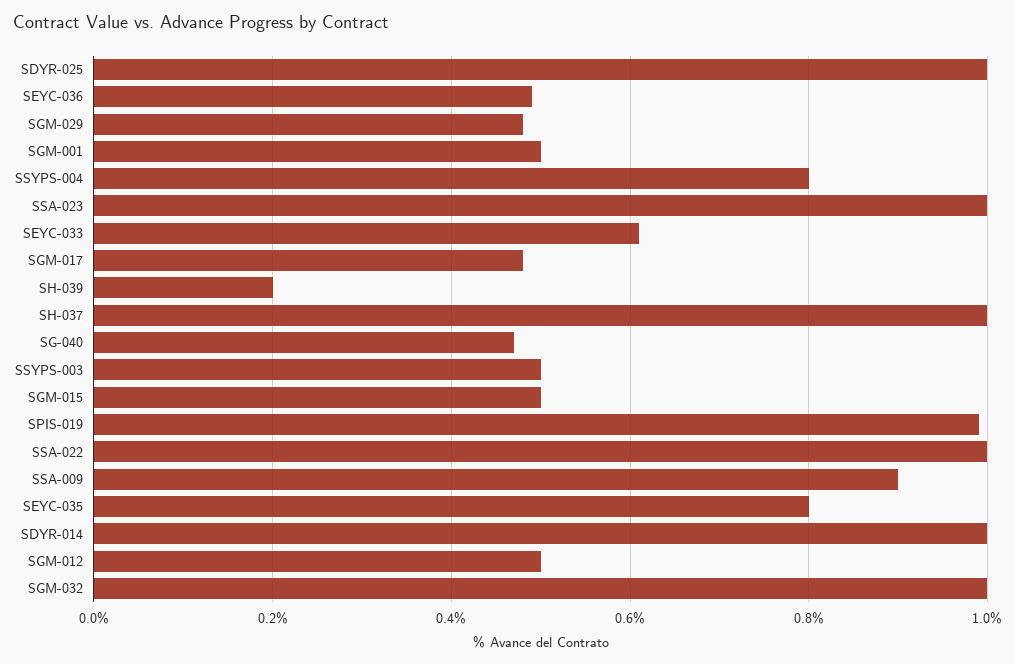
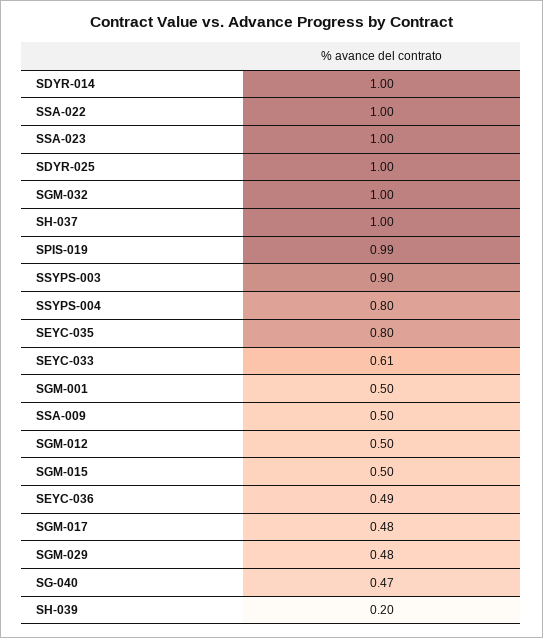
  {
    "SDYR-025": 1,
    "SEYC-036": 0.49,
    "SGM-029": 0.48,
    "SGM-001": 0.5,
    "SSYPS-004": 0.8,
    "SSA-023": 1,
    "SEYC-033": 0.61,
    "SGM-017": 0.48,
    "SH-039": 0.2,
    "SH-037": 1,
    "SG-040": 0.47,
-   "SSYPS-003": 0.5,
+   "SSYPS-003": 0.9,
    "SGM-015": 0.5,
    "SPIS-019": 0.99,
    "SSA-022": 1,
-   "SSA-009": 0.9,
+   "SSA-009": 0.5,
    "SEYC-035": 0.8,
    "SDYR-014": 1,
    "SGM-012": 0.5,
    "SGM-032": 1
  }

